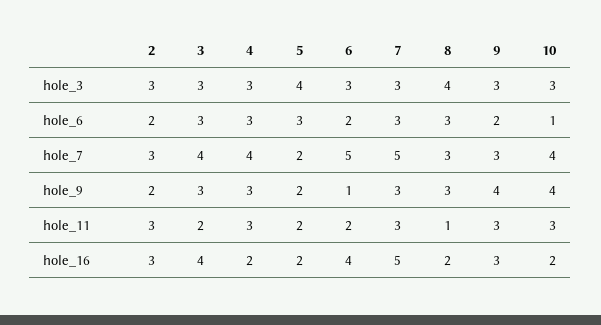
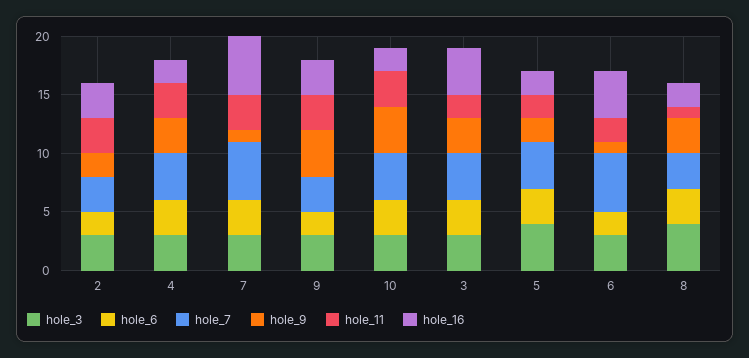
  {
    "hole_3": {
      "2": 3,
      "3": 3,
      "4": 3,
      "5": 4,
      "6": 3,
      "7": 3,
      "8": 4,
      "9": 3,
      "10": 3
    },
    "hole_6": {
      "2": 2,
      "3": 3,
      "4": 3,
      "5": 3,
      "6": 2,
      "7": 3,
      "8": 3,
      "9": 2,
-     "10": 1
+     "10": 3
    },
    "hole_7": {
      "2": 3,
      "3": 4,
      "4": 4,
-     "5": 2,
+     "5": 4,
      "6": 5,
      "7": 5,
      "8": 3,
      "9": 3,
      "10": 4
    },
    "hole_9": {
      "2": 2,
      "3": 3,
      "4": 3,
      "5": 2,
      "6": 1,
-     "7": 3,
+     "7": 1,
      "8": 3,
      "9": 4,
      "10": 4
    },
    "hole_11": {
      "2": 3,
      "3": 2,
      "4": 3,
      "5": 2,
      "6": 2,
      "7": 3,
      "8": 1,
      "9": 3,
      "10": 3
    },
    "hole_16": {
      "2": 3,
      "3": 4,
      "4": 2,
      "5": 2,
      "6": 4,
      "7": 5,
      "8": 2,
      "9": 3,
      "10": 2
    }
  }

